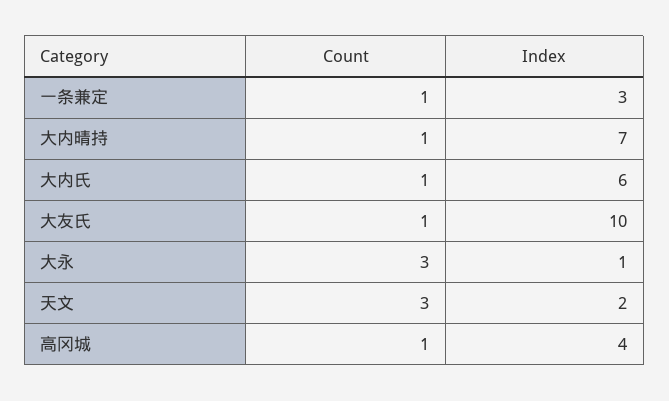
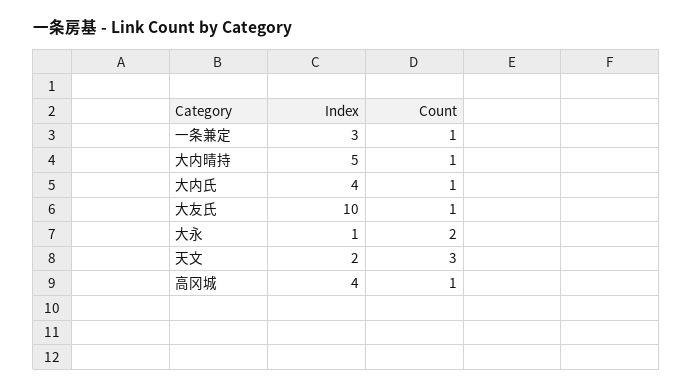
  {
    "Count": {
      "一条兼定": 1,
      "大内晴持": 1,
      "大内氏": 1,
      "大友氏": 1,
-     "大永": 3,
+     "大永": 2,
      "天文": 3,
      "高冈城": 1
    },
    "Index": {
      "一条兼定": 3,
-     "大内晴持": 7,
+     "大内晴持": 5,
-     "大内氏": 6,
+     "大内氏": 4,
      "大友氏": 10,
      "大永": 1,
      "天文": 2,
      "高冈城": 4
    }
  }

